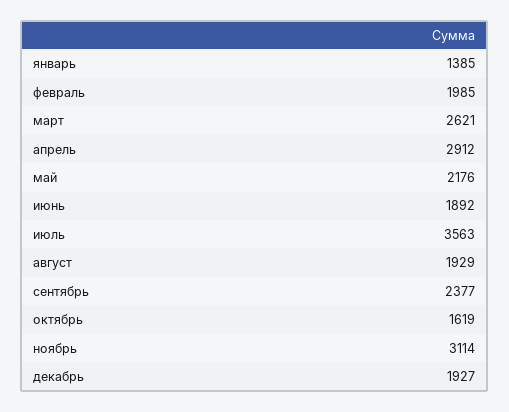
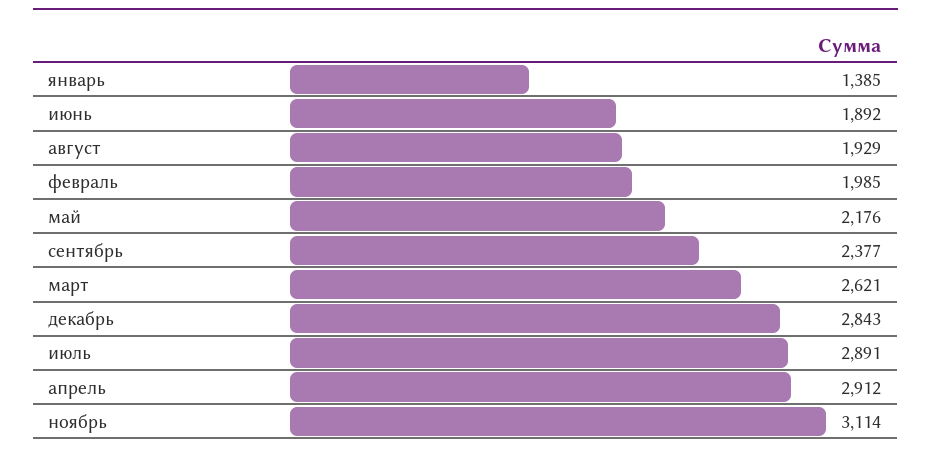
  {
    "январь": 1385,
    "февраль": 1985,
    "март": 2621,
    "апрель": 2912,
    "май": 2176,
    "июнь": 1892,
-   "июль": 3563,
+   "июль": 2891,
    "август": 1929,
    "сентябрь": 2377,
-   "октябрь": 1619,
    "ноябрь": 3114,
-   "декабрь": 1927
+   "декабрь": 2843
  }

